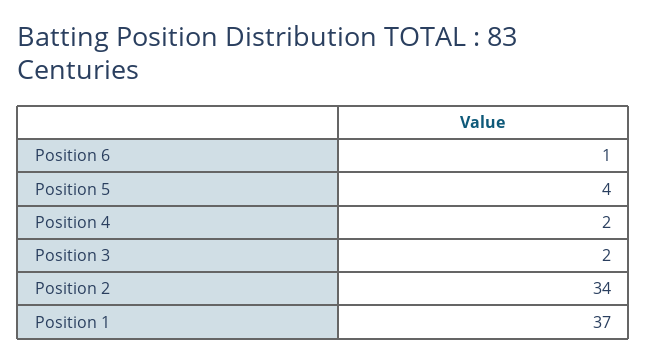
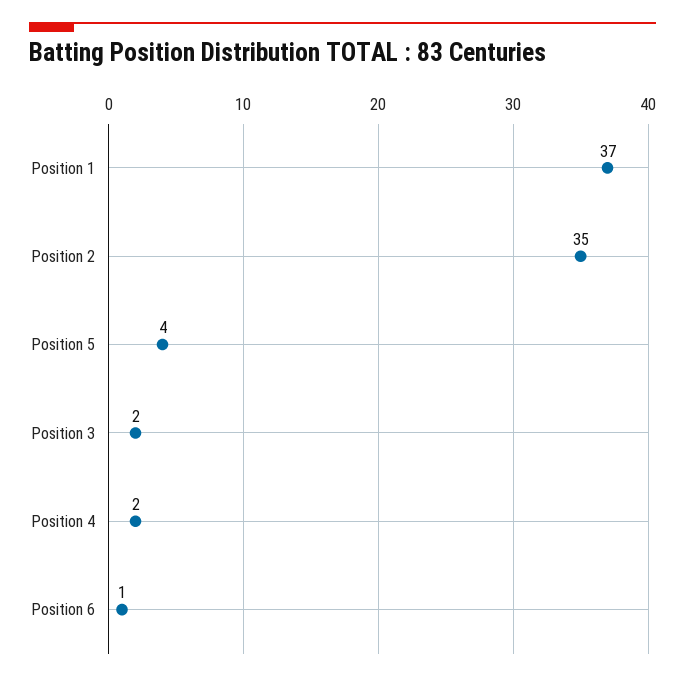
  {
    "Position 6": 1,
    "Position 5": 4,
    "Position 4": 2,
    "Position 3": 2,
-   "Position 2": 34,
+   "Position 2": 35,
    "Position 1": 37
  }

